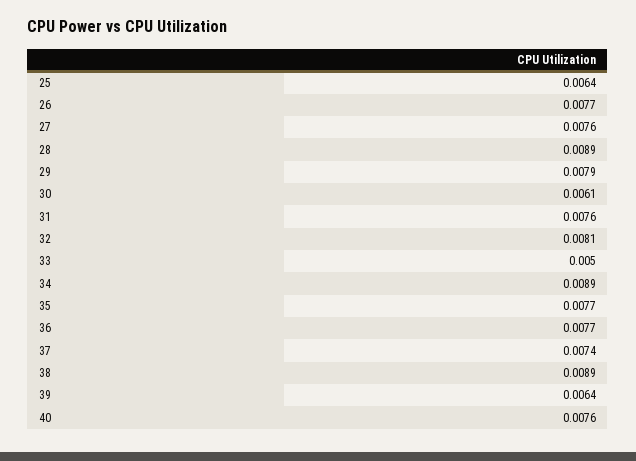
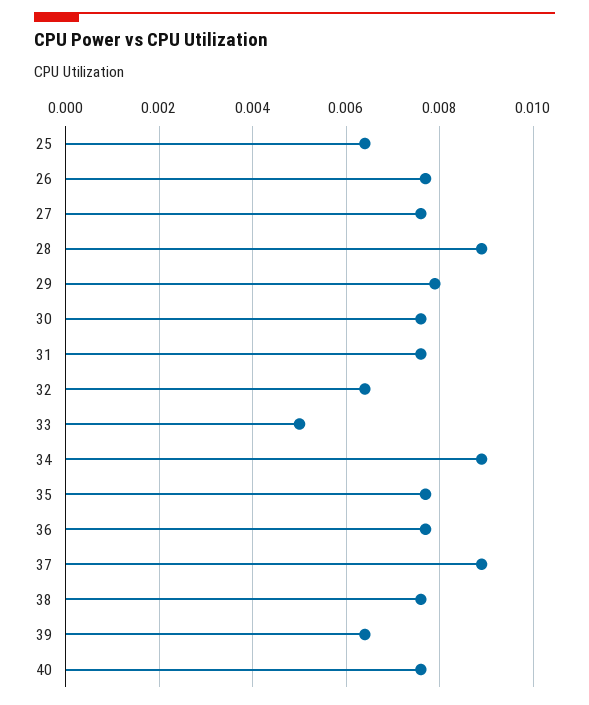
  {
    "25": 0.0064,
    "26": 0.0077,
    "27": 0.0076,
    "28": 0.0089,
    "29": 0.0079,
-   "30": 0.0061,
+   "30": 0.0075,
    "31": 0.0076,
-   "32": 0.0081,
+   "32": 0.0065,
    "33": 0.005,
    "34": 0.0089,
    "35": 0.0077,
    "36": 0.0077,
-   "37": 0.0074,
+   "37": 0.009,
-   "38": 0.0089,
+   "38": 0.0075,
    "39": 0.0064,
    "40": 0.0076
  }

